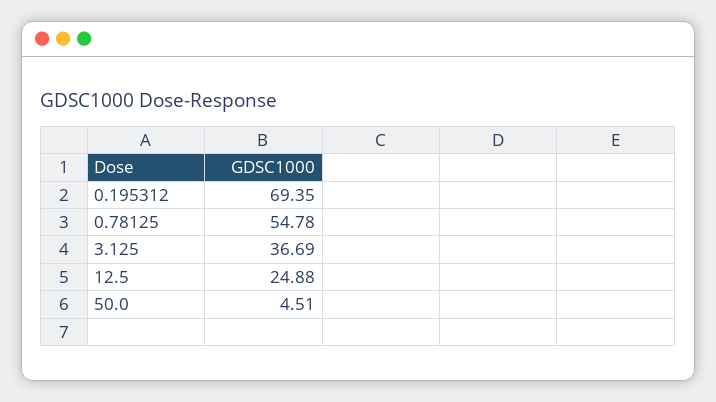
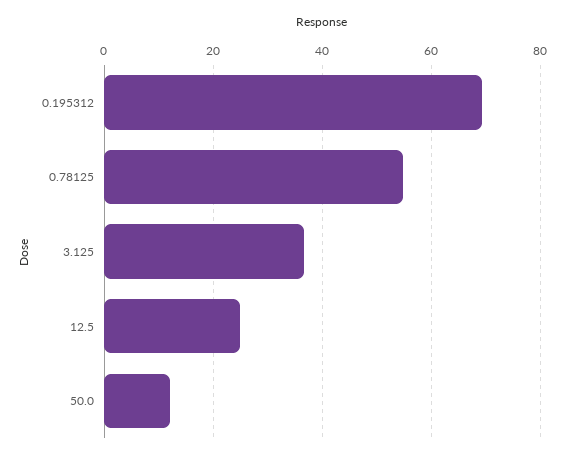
  {
    "0.195312": 69.35,
    "0.78125": 54.78,
    "3.125": 36.69,
    "12.5": 24.88,
-   "50.0": 4.51
+   "50.0": 12
  }

